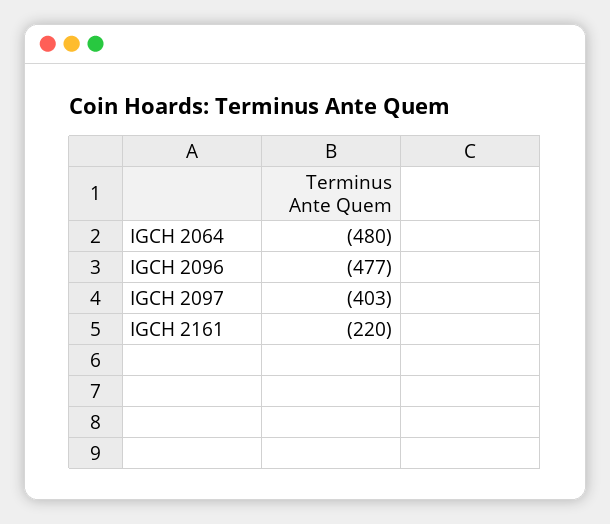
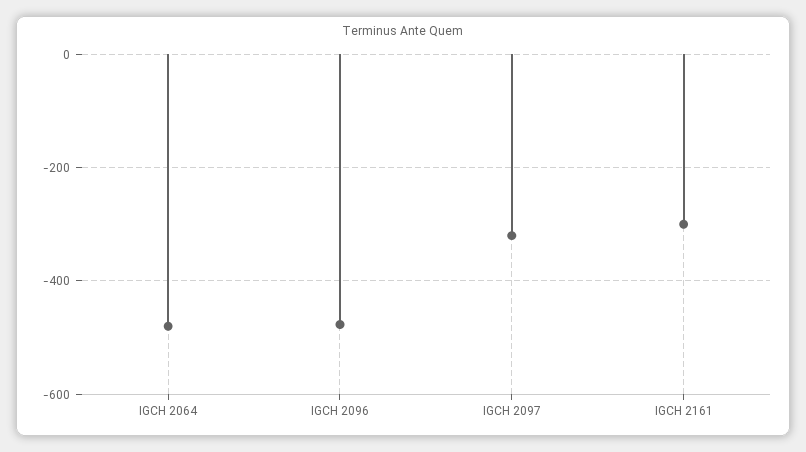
  {
    "IGCH 2064": -480,
    "IGCH 2096": -477,
-   "IGCH 2097": -403,
+   "IGCH 2097": -320,
-   "IGCH 2161": -220
+   "IGCH 2161": -300
  }

